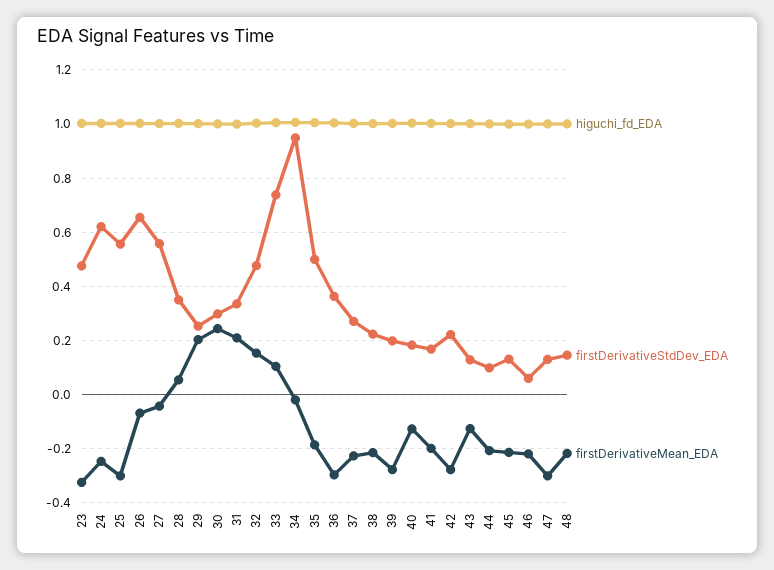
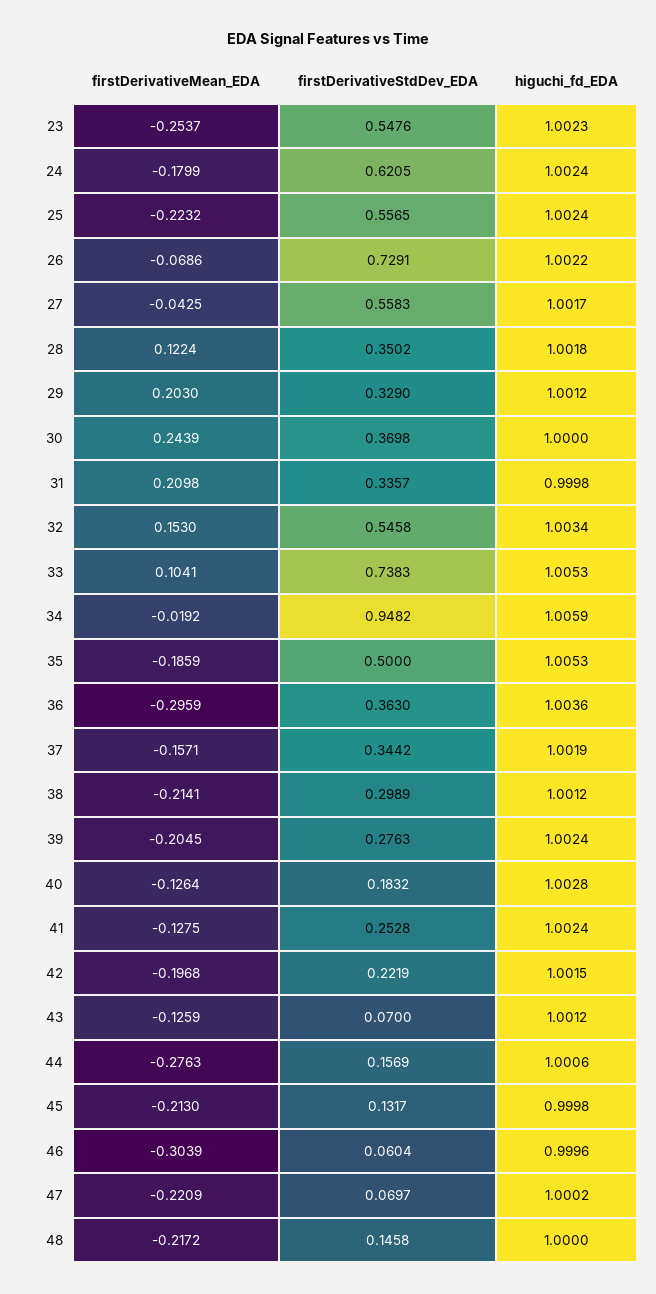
  {
    "higuchi_fd_EDA": {
      "23": 1.0023,
      "24": 1.0024,
      "25": 1.0024,
      "26": 1.0022,
      "27": 1.0017,
      "28": 1.0018,
      "29": 1.0012,
      "30": 1,
      "31": 0.9998,
      "32": 1.0034,
      "33": 1.0053,
      "34": 1.0059,
      "35": 1.0053,
      "36": 1.0036,
      "37": 1.0019,
      "38": 1.0012,
      "39": 1.0024,
      "40": 1.0028,
      "41": 1.0024,
      "42": 1.0015,
      "43": 1.0012,
      "44": 1.0006,
      "45": 0.9998,
      "46": 0.9996,
      "47": 1.0002,
      "48": 1
    },
    "firstDerivativeStdDev_EDA": {
-     "23": 0.475,
+     "23": 0.5476,
      "24": 0.6205,
      "25": 0.5565,
-     "26": 0.65,
+     "26": 0.7291,
      "27": 0.5583,
      "28": 0.3502,
-     "29": 0.25,
+     "29": 0.329,
-     "30": 0.3,
+     "30": 0.3698,
      "31": 0.3357,
-     "32": 0.475,
+     "32": 0.5458,
      "33": 0.7383,
      "34": 0.9482,
      "35": 0.5,
      "36": 0.363,
-     "37": 0.275,
+     "37": 0.3442,
-     "38": 0.225,
+     "38": 0.2989,
-     "39": 0.2,
+     "39": 0.2763,
      "40": 0.1832,
-     "41": 0.175,
+     "41": 0.2528,
      "42": 0.2219,
-     "43": 0.125,
+     "43": 0.07,
-     "44": 0.1,
+     "44": 0.1569,
      "45": 0.1317,
      "46": 0.0604,
-     "47": 0.125,
+     "47": 0.0697,
      "48": 0.1458
    },
    "firstDerivativeMean_EDA": {
-     "23": -0.325,
+     "23": -0.2537,
-     "24": -0.25,
+     "24": -0.1799,
-     "25": -0.3,
+     "25": -0.2232,
      "26": -0.0686,
      "27": -0.0425,
-     "28": 0.05,
+     "28": 0.1224,
      "29": 0.203,
      "30": 0.2439,
      "31": 0.2098,
      "32": 0.153,
      "33": 0.1041,
      "34": -0.0192,
      "35": -0.1859,
      "36": -0.2959,
-     "37": -0.225,
+     "37": -0.1571,
      "38": -0.2141,
-     "39": -0.275,
+     "39": -0.2045,
      "40": -0.1264,
-     "41": -0.2,
+     "41": -0.1275,
-     "42": -0.275,
+     "42": -0.1968,
      "43": -0.1259,
-     "44": -0.2,
+     "44": -0.2763,
      "45": -0.213,
-     "46": -0.225,
+     "46": -0.3039,
-     "47": -0.3,
+     "47": -0.2209,
      "48": -0.2172
    }
  }

